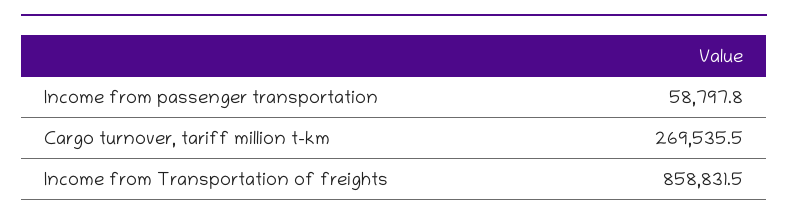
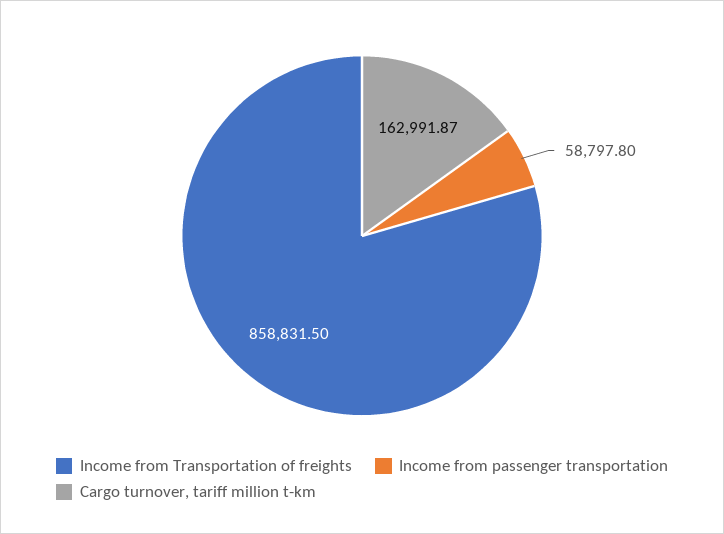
  {
    "Income from passenger transportation": 58797.8,
-   "Cargo turnover, tariff million t-km": 269535.5,
+   "Cargo turnover, tariff million t-km": 162991.87,
    "Income from Transportation of freights": 858831.5
  }

